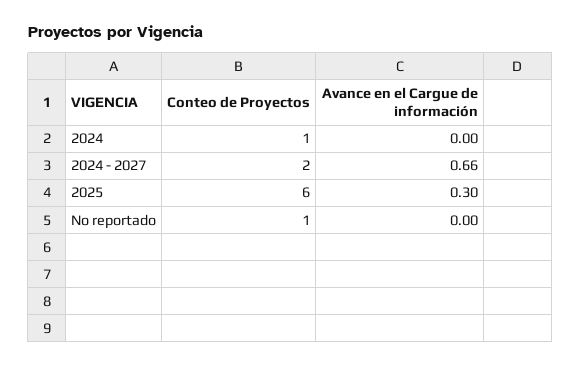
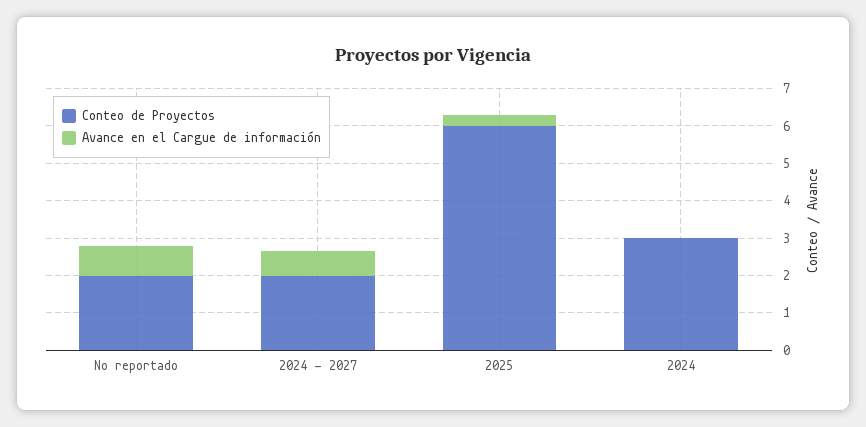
  {
    "Conteo de Proyectos": {
-     "2024": 1,
+     "2024": 3,
      "2024 - 2027": 2,
      "2025": 6,
-     "No reportado": 1
+     "No reportado": 2
    },
    "Avance en el Cargue de información": {
      "2024": 0,
      "2024 - 2027": 0.66,
      "2025": 0.3,
-     "No reportado": 0
+     "No reportado": 0.75
    }
  }

